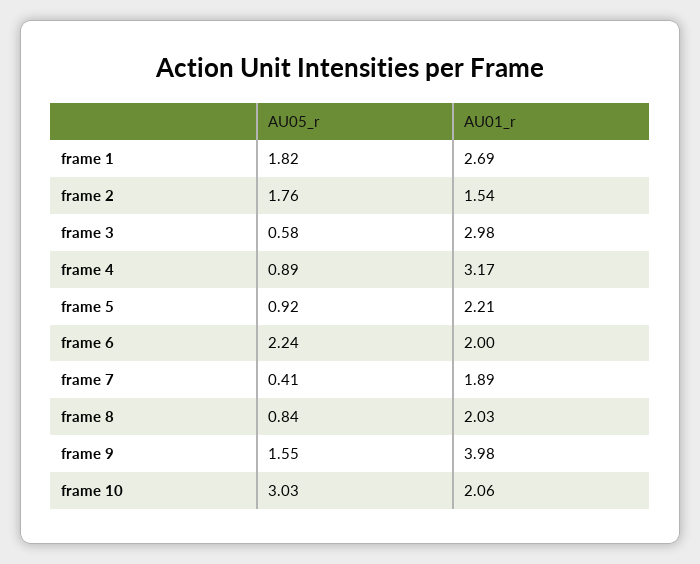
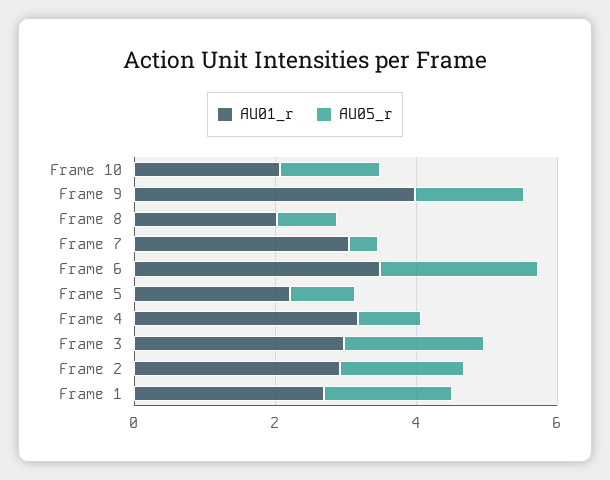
  {
    "AU05_r": {
      "frame 1": 1.82,
      "frame 2": 1.76,
-     "frame 3": 0.58,
+     "frame 3": 2,
      "frame 4": 0.89,
      "frame 5": 0.92,
      "frame 6": 2.24,
      "frame 7": 0.41,
      "frame 8": 0.84,
      "frame 9": 1.55,
-     "frame 10": 3.03
+     "frame 10": 1.5
    },
    "AU01_r": {
      "frame 1": 2.69,
-     "frame 2": 1.54,
+     "frame 2": 3,
      "frame 3": 2.98,
      "frame 4": 3.17,
      "frame 5": 2.21,
-     "frame 6": 2,
+     "frame 6": 3.5,
-     "frame 7": 1.89,
+     "frame 7": 3,
      "frame 8": 2.03,
      "frame 9": 3.98,
      "frame 10": 2.06
    }
  }

